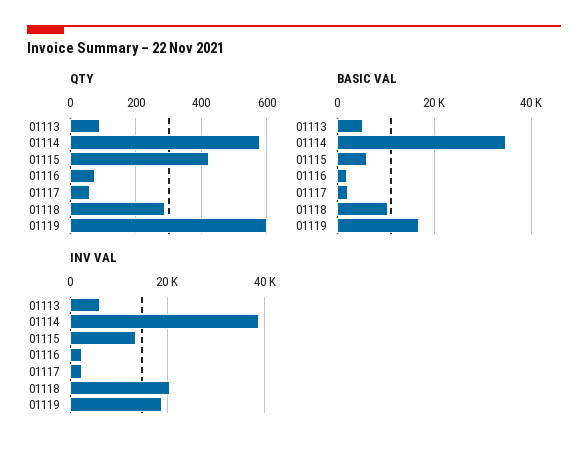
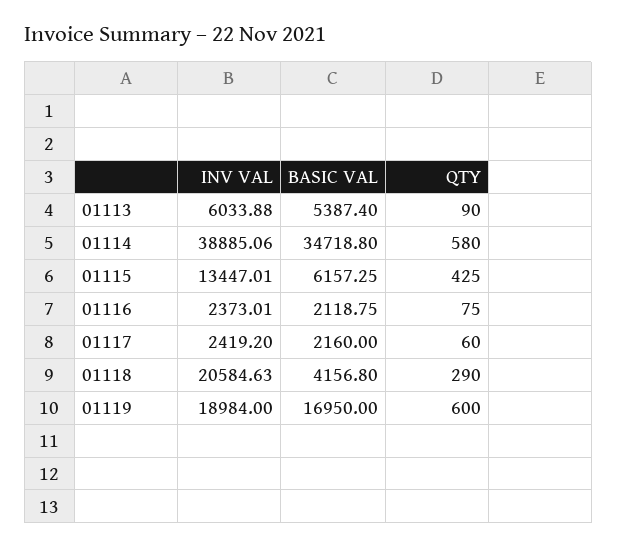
  {
    "QTY": {
      "01113": 90,
      "01114": 580,
      "01115": 425,
      "01116": 75,
      "01117": 60,
      "01118": 290,
      "01119": 600
    },
    "BASIC VAL": {
      "01113": 5387.4,
      "01114": 34718.8,
      "01115": 6157.25,
      "01116": 2118.75,
      "01117": 2160,
-     "01118": 10000,
+     "01118": 4156.8,
      "01119": 16950
    },
    "INV VAL": {
      "01113": 6033.88,
      "01114": 38885.06,
      "01115": 13447.01,
      "01116": 2373.01,
      "01117": 2419.2,
      "01118": 20584.63,
      "01119": 18984
    }
  }

